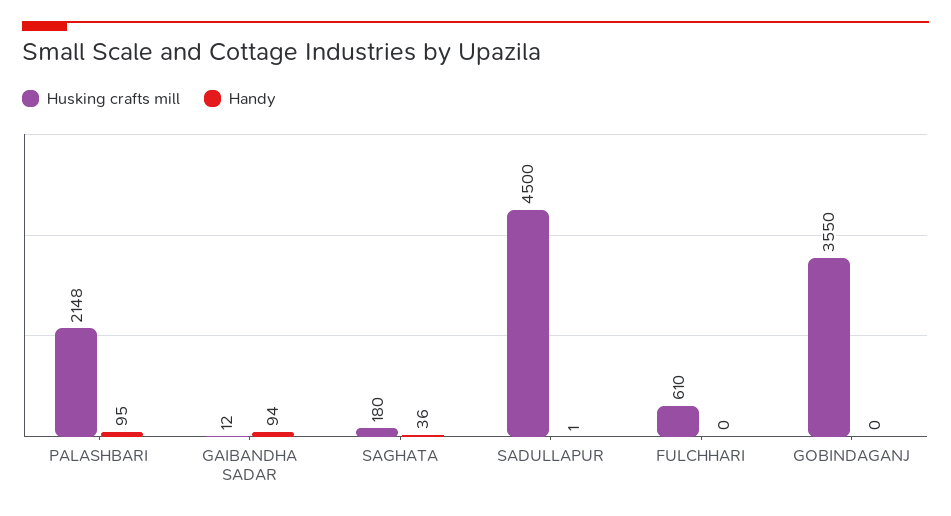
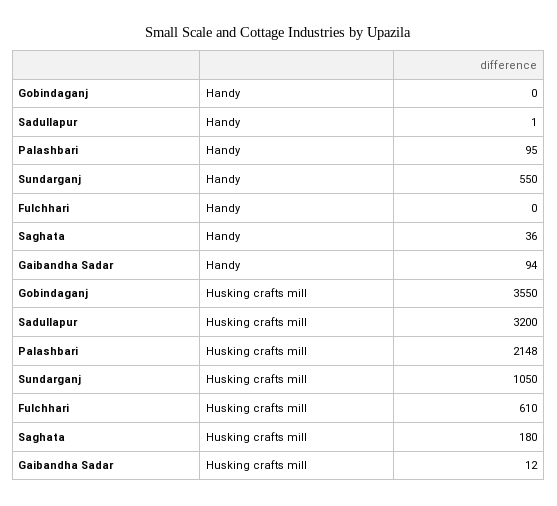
  {
    "Husking crafts mill": {
      "PALASHBARI": 2148,
      "GAIBANDHA SADAR": 12,
      "SAGHATA": 180,
-     "SADULLAPUR": 4500,
+     "SADULLAPUR": 3200,
      "FULCHHARI": 610,
-     "GOBINDAGANJ": 3550
+     "GOBINDAGANJ": 3550,
+     "Sundarganj": 1050
    },
    "Handy": {
      "PALASHBARI": 95,
      "GAIBANDHA SADAR": 94,
      "SAGHATA": 36,
      "SADULLAPUR": 1,
      "FULCHHARI": 0,
-     "GOBINDAGANJ": 0
+     "GOBINDAGANJ": 0,
+     "Sundarganj": 550
    }
  }

